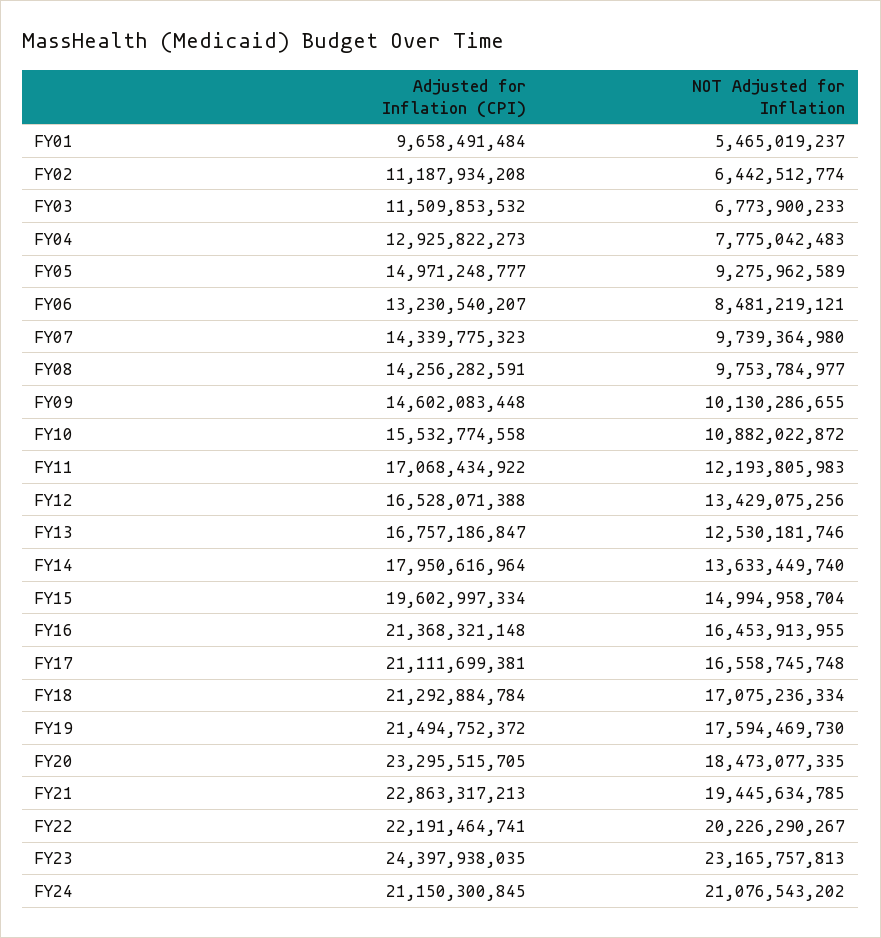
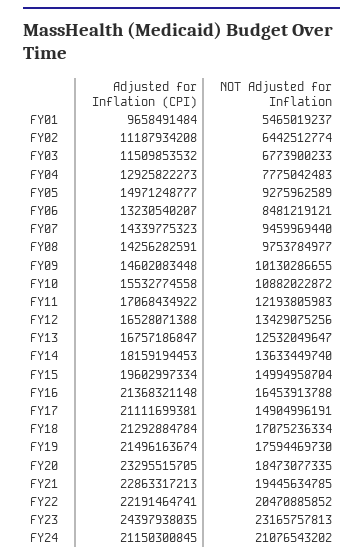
  {
    "Adjusted for Inflation (CPI)": {
      "FY01": 9658491484,
      "FY02": 11187934208,
      "FY03": 11509853532,
      "FY04": 12925822273,
      "FY05": 14971248777,
      "FY06": 13230540207,
      "FY07": 14339775323,
      "FY08": 14256282591,
      "FY09": 14602083448,
      "FY10": 15532774558,
      "FY11": 17068434922,
      "FY12": 16528071388,
      "FY13": 16757186847,
-     "FY14": 17950616964,
+     "FY14": 18159194453,
      "FY15": 19602997334,
      "FY16": 21368321148,
      "FY17": 21111699381,
      "FY18": 21292884784,
-     "FY19": 21494752372,
+     "FY19": 21496163674,
      "FY20": 23295515705,
      "FY21": 22863317213,
      "FY22": 22191464741,
      "FY23": 24397938035,
      "FY24": 21150300845
    },
    "NOT Adjusted for Inflation": {
      "FY01": 5465019237,
      "FY02": 6442512774,
      "FY03": 6773900233,
      "FY04": 7775042483,
      "FY05": 9275962589,
      "FY06": 8481219121,
-     "FY07": 9739364980,
+     "FY07": 9459969440,
      "FY08": 9753784977,
      "FY09": 10130286655,
      "FY10": 10882022872,
      "FY11": 12193805983,
      "FY12": 13429075256,
-     "FY13": 12530181746,
+     "FY13": 12532049647,
      "FY14": 13633449740,
      "FY15": 14994958704,
-     "FY16": 16453913955,
+     "FY16": 16453913788,
-     "FY17": 16558745748,
+     "FY17": 14904996191,
      "FY18": 17075236334,
      "FY19": 17594469730,
      "FY20": 18473077335,
      "FY21": 19445634785,
-     "FY22": 20226290267,
+     "FY22": 20470885852,
      "FY23": 23165757813,
      "FY24": 21076543202
    }
  }

